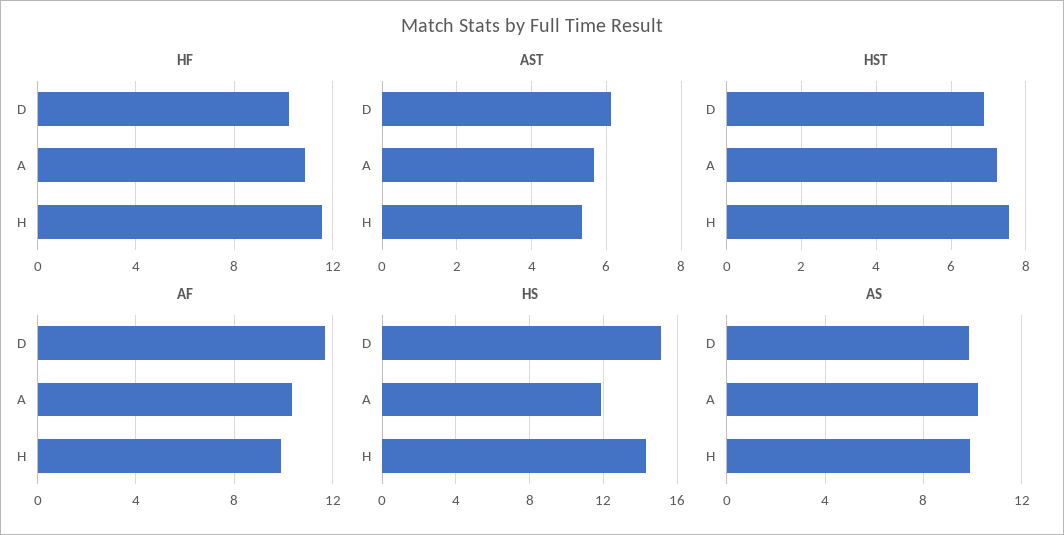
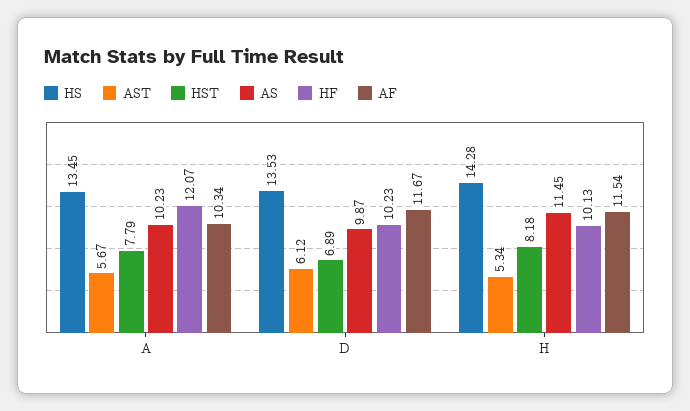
  {
    "HF": {
      "D": 10.23,
-     "A": 11,
+     "A": 12.07,
-     "H": 11.5
+     "H": 10.13
    },
    "AST": {
      "D": 6.12,
      "A": 5.67,
      "H": 5.34
    },
    "HST": {
      "D": 6.89,
-     "A": 7.2,
+     "A": 7.79,
-     "H": 7.6
+     "H": 8.18
    },
    "AF": {
      "D": 11.67,
      "A": 10.34,
-     "H": 10
+     "H": 11.54
    },
    "HS": {
-     "D": 15,
+     "D": 13.53,
-     "A": 12,
+     "A": 13.45,
      "H": 14.28
    },
    "AS": {
      "D": 9.87,
      "A": 10.23,
-     "H": 10
+     "H": 11.45
    }
  }

